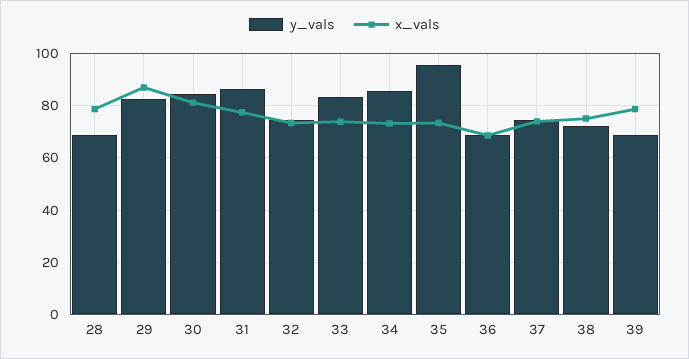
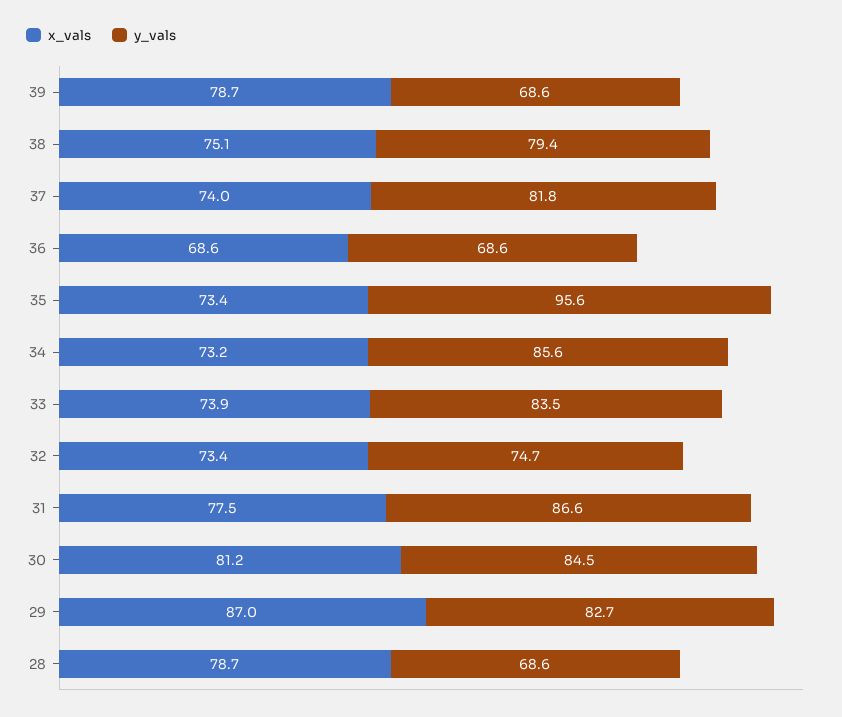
  {
    "y_vals": {
      "28": 68.6,
      "29": 82.7,
      "30": 84.5,
      "31": 86.6,
      "32": 74.7,
      "33": 83.5,
      "34": 85.6,
      "35": 95.6,
      "36": 68.6,
-     "37": 75,
+     "37": 81.8,
-     "38": 72.5,
+     "38": 79.4,
      "39": 68.6
    },
    "x_vals": {
      "28": 78.7,
      "29": 87,
      "30": 81.2,
      "31": 77.5,
      "32": 73.4,
      "33": 73.9,
      "34": 73.2,
      "35": 73.4,
      "36": 68.6,
      "37": 74,
      "38": 75.1,
      "39": 78.7
    }
  }

